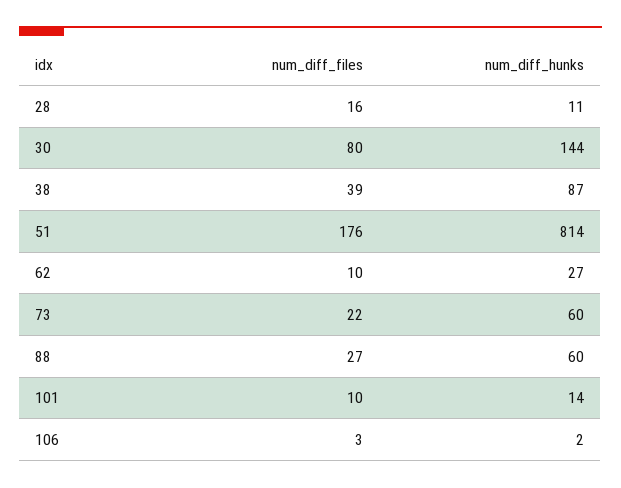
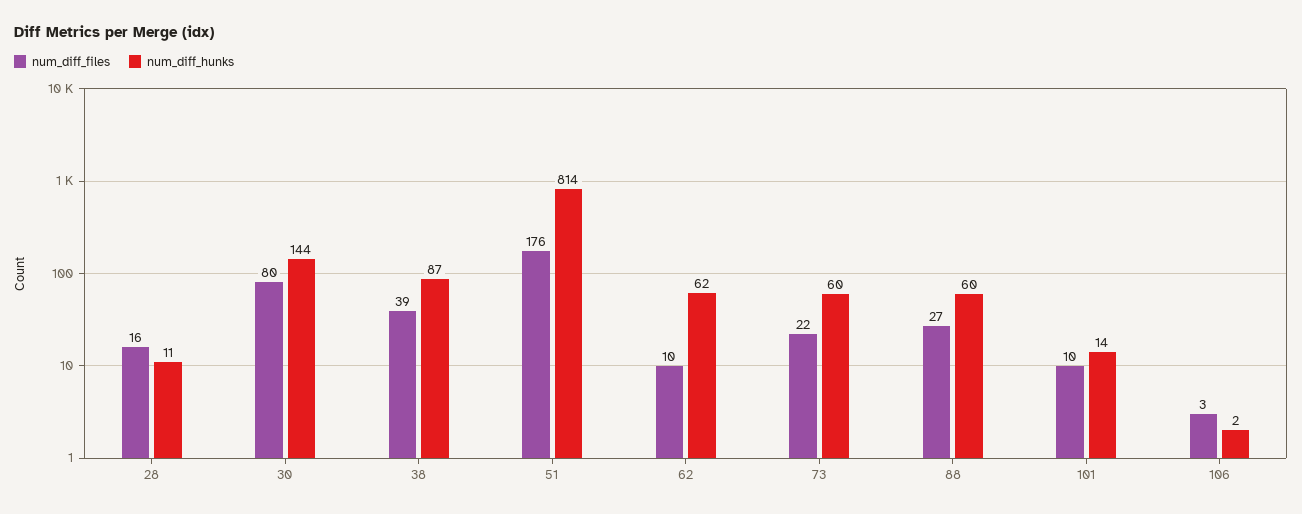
  {
    "num_diff_files": {
      "28": 16,
      "30": 80,
      "38": 39,
      "51": 176,
      "62": 10,
      "73": 22,
      "88": 27,
      "101": 10,
      "106": 3
    },
    "num_diff_hunks": {
      "28": 11,
      "30": 144,
      "38": 87,
      "51": 814,
-     "62": 27,
+     "62": 62,
      "73": 60,
      "88": 60,
      "101": 14,
      "106": 2
    }
  }

